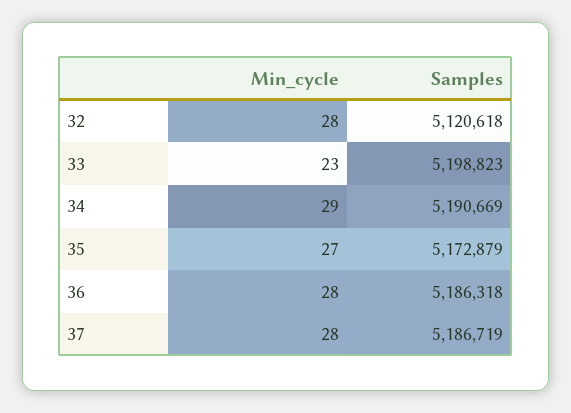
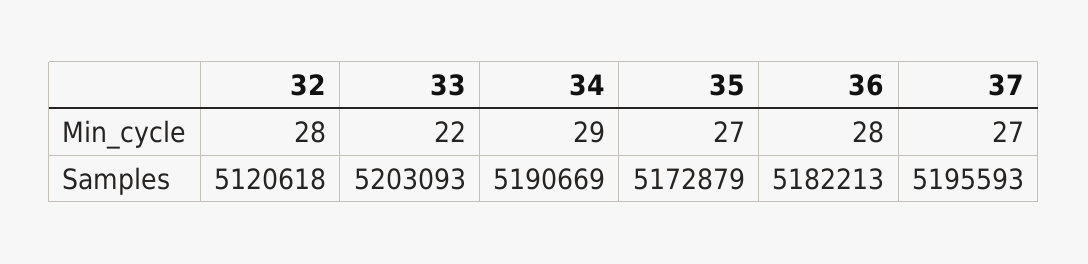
  {
    "Min_cycle": {
      "32": 28,
-     "33": 23,
+     "33": 22,
      "34": 29,
      "35": 27,
      "36": 28,
-     "37": 28
+     "37": 27
    },
    "Samples": {
      "32": 5120618,
-     "33": 5198823,
+     "33": 5203093,
      "34": 5190669,
      "35": 5172879,
-     "36": 5186318,
+     "36": 5182213,
-     "37": 5186719
+     "37": 5195593
    }
  }

